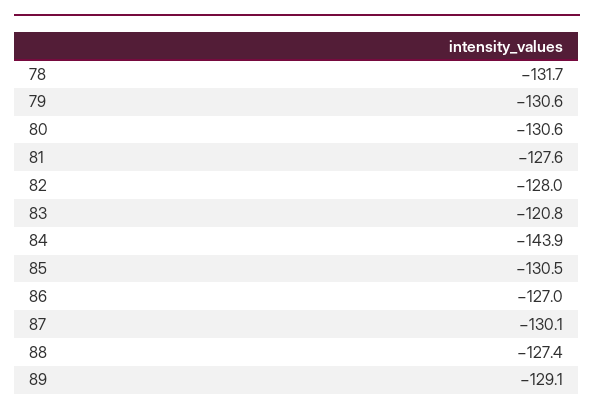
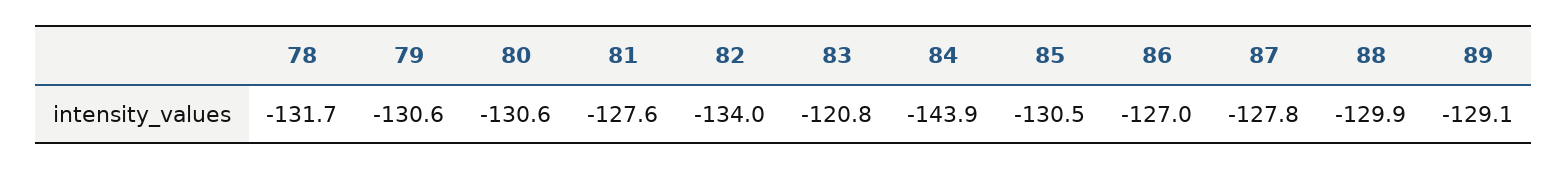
  {
    "78": -131.7,
    "79": -130.6,
    "80": -130.6,
    "81": -127.6,
-   "82": -128,
+   "82": -134,
    "83": -120.8,
    "84": -143.9,
    "85": -130.5,
    "86": -127,
-   "87": -130.1,
+   "87": -127.8,
-   "88": -127.4,
+   "88": -129.9,
    "89": -129.1
  }

